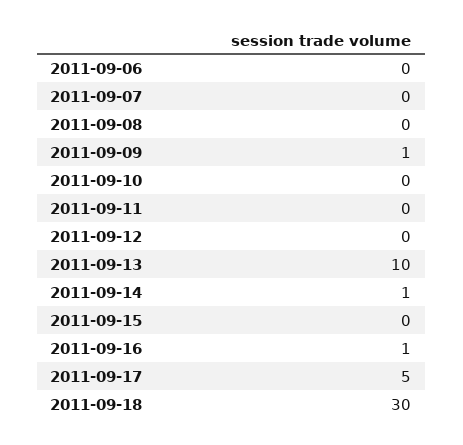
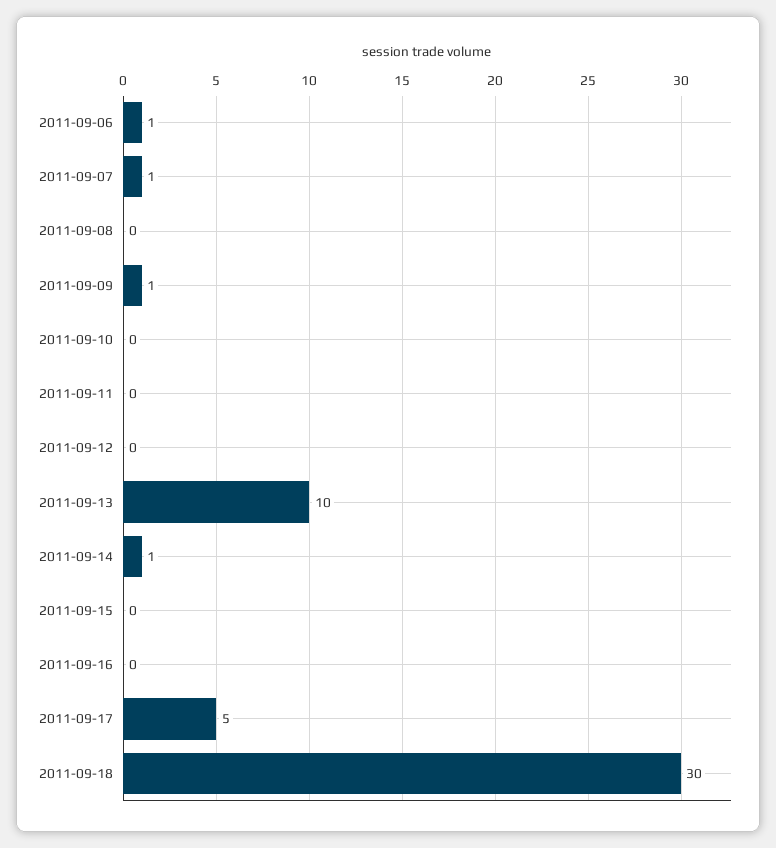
  {
-   "2011-09-06": 0,
+   "2011-09-06": 1,
-   "2011-09-07": 0,
+   "2011-09-07": 1,
    "2011-09-08": 0,
    "2011-09-09": 1,
    "2011-09-10": 0,
    "2011-09-11": 0,
    "2011-09-12": 0,
    "2011-09-13": 10,
    "2011-09-14": 1,
    "2011-09-15": 0,
-   "2011-09-16": 1,
+   "2011-09-16": 0,
    "2011-09-17": 5,
    "2011-09-18": 30
  }

